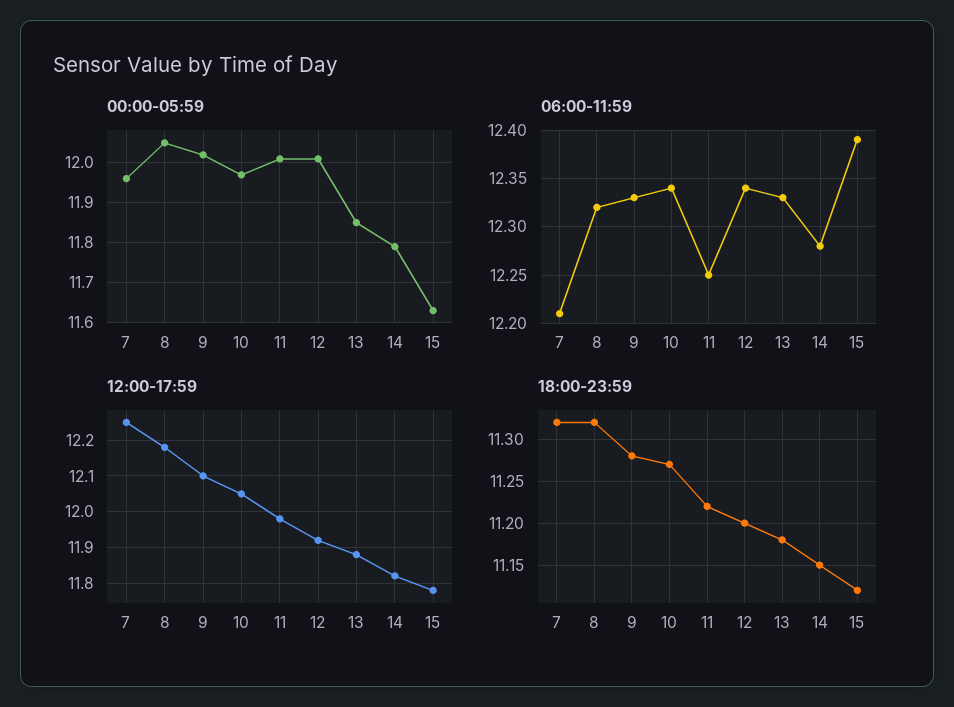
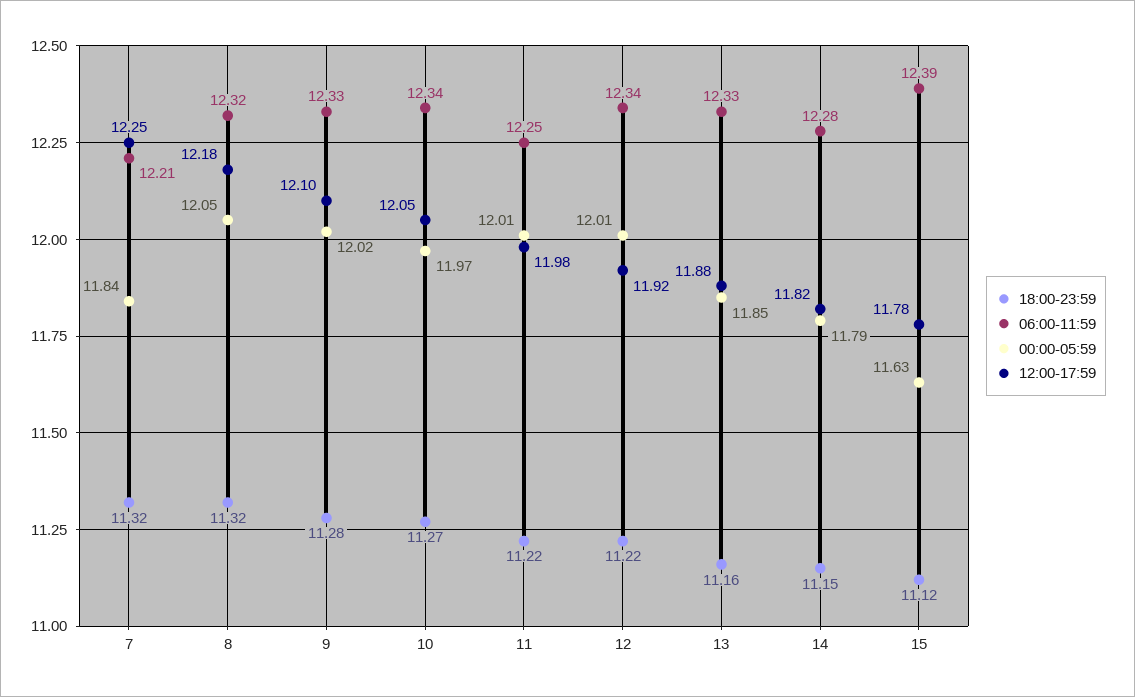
  {
    "00:00-05:59": {
-     "7": 11.95,
+     "7": 11.84,
      "8": 12.05,
      "9": 12.02,
      "10": 11.97,
      "11": 12.01,
      "12": 12.01,
      "13": 11.85,
      "14": 11.79,
      "15": 11.63
    },
    "06:00-11:59": {
      "7": 12.21,
      "8": 12.32,
      "9": 12.33,
      "10": 12.34,
      "11": 12.25,
      "12": 12.34,
      "13": 12.33,
      "14": 12.28,
      "15": 12.39
    },
    "12:00-17:59": {
      "7": 12.25,
      "8": 12.18,
      "9": 12.1,
      "10": 12.05,
      "11": 11.98,
      "12": 11.92,
      "13": 11.88,
      "14": 11.82,
      "15": 11.78
    },
    "18:00-23:59": {
      "7": 11.32,
      "8": 11.32,
      "9": 11.28,
      "10": 11.27,
      "11": 11.22,
-     "12": 11.2,
+     "12": 11.22,
-     "13": 11.18,
+     "13": 11.16,
      "14": 11.15,
      "15": 11.12
    }
  }

